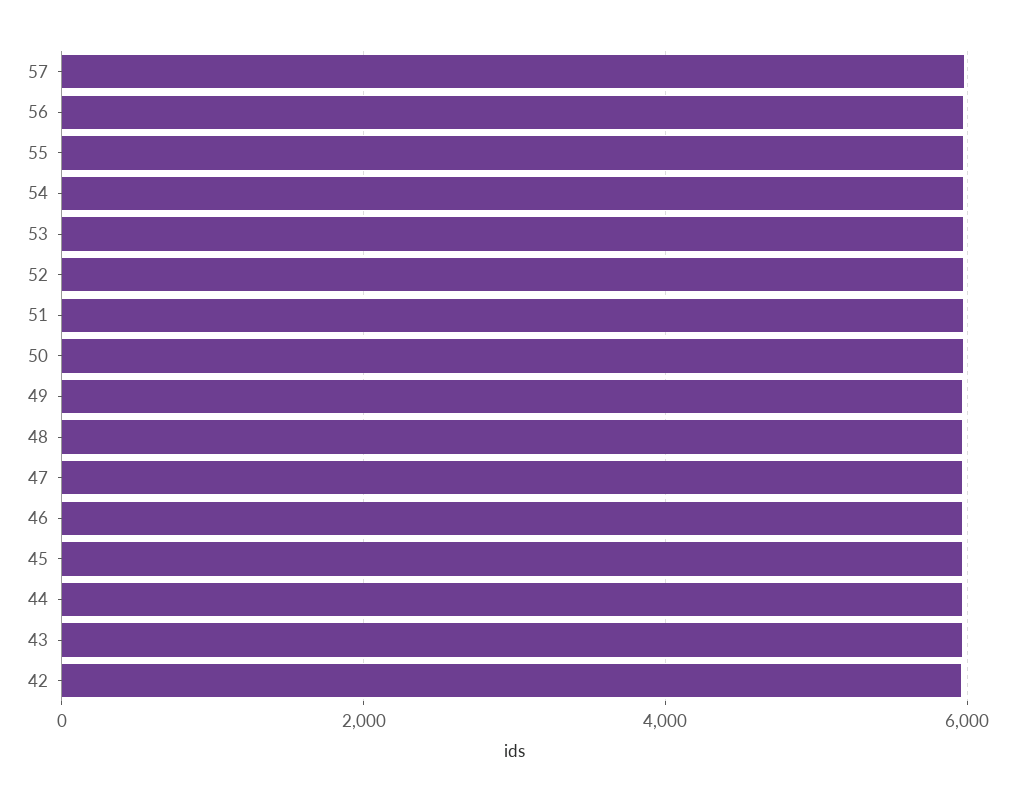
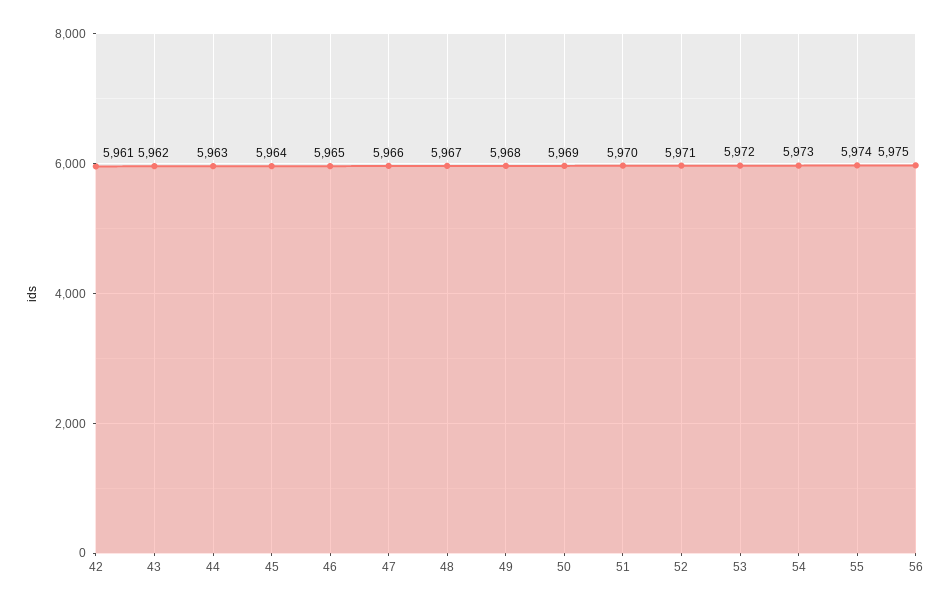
  {
-   "57": 6000,
    "56": 5975,
    "55": 5974,
    "54": 5973,
    "53": 5972,
    "52": 5971,
    "51": 5970,
    "50": 5969,
    "49": 5968,
    "48": 5967,
    "47": 5966,
    "46": 5965,
    "45": 5964,
    "44": 5963,
    "43": 5962,
    "42": 5961
  }

